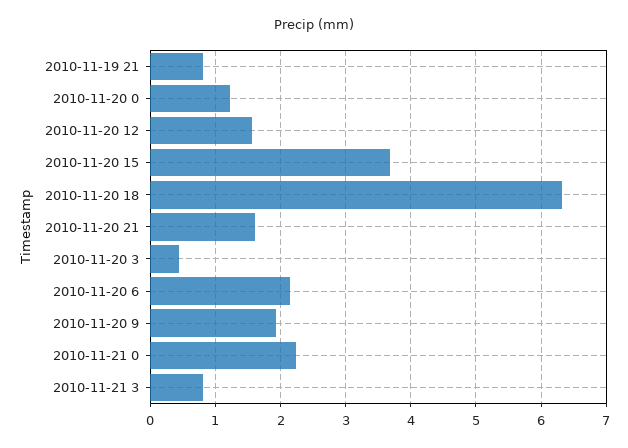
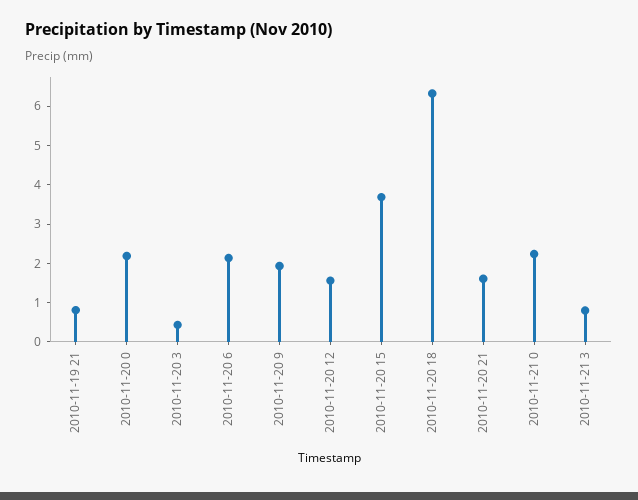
  {
    "2010-11-19 21": 0.8,
-   "2010-11-20 0": 1.2,
+   "2010-11-20 0": 2.25,
    "2010-11-20 12": 1.6,
    "2010-11-20 15": 3.7,
    "2010-11-20 18": 6.3,
    "2010-11-20 21": 1.6,
    "2010-11-20 3": 0.4,
    "2010-11-20 6": 2.1,
    "2010-11-20 9": 1.9,
    "2010-11-21 0": 2.2,
    "2010-11-21 3": 0.8
  }

